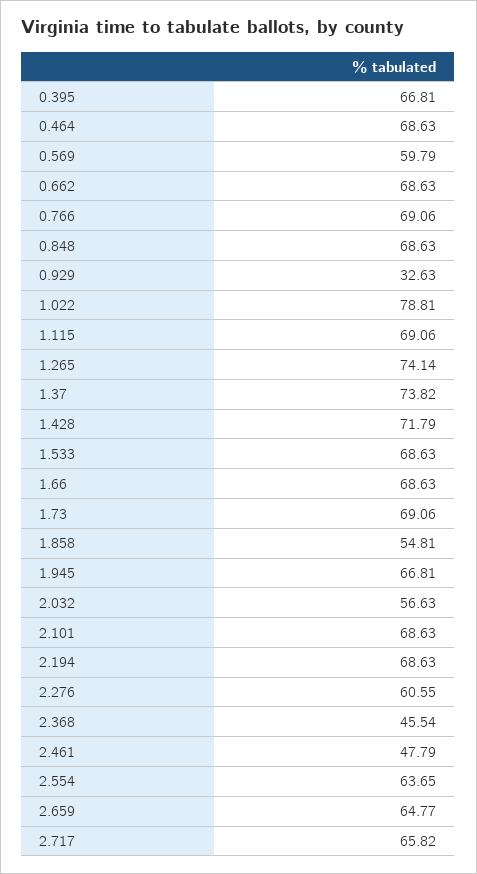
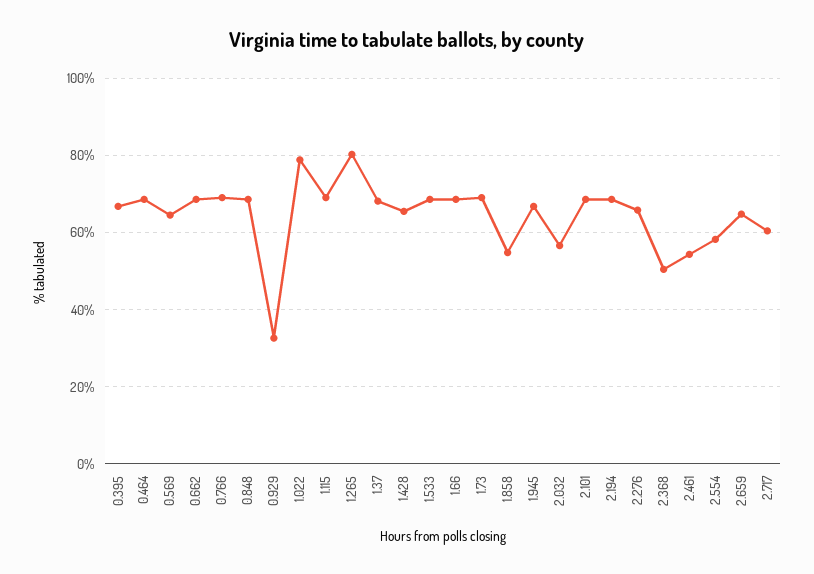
  {
    "0.395": 66.81,
    "0.464": 68.63,
-   "0.569": 59.79,
+   "0.569": 64,
    "0.662": 68.63,
    "0.766": 69.06,
    "0.848": 68.63,
    "0.929": 32.63,
    "1.022": 78.81,
    "1.115": 69.06,
-   "1.265": 74.14,
+   "1.265": 80,
-   "1.37": 73.82,
+   "1.37": 68,
-   "1.428": 71.79,
+   "1.428": 66,
    "1.533": 68.63,
    "1.66": 68.63,
    "1.73": 69.06,
    "1.858": 54.81,
    "1.945": 66.81,
    "2.032": 56.63,
    "2.101": 68.63,
    "2.194": 68.63,
-   "2.276": 60.55,
+   "2.276": 66,
-   "2.368": 45.54,
+   "2.368": 50,
-   "2.461": 47.79,
+   "2.461": 54,
-   "2.554": 63.65,
+   "2.554": 58,
    "2.659": 64.77,
-   "2.717": 65.82
+   "2.717": 60
  }

